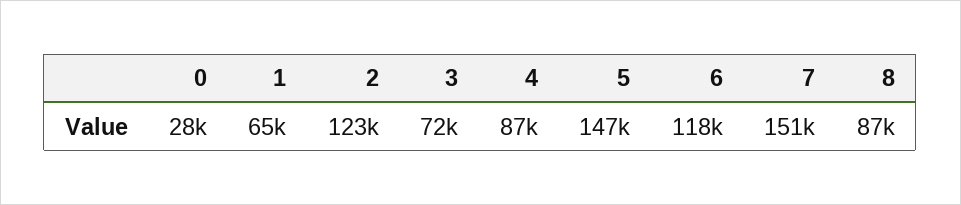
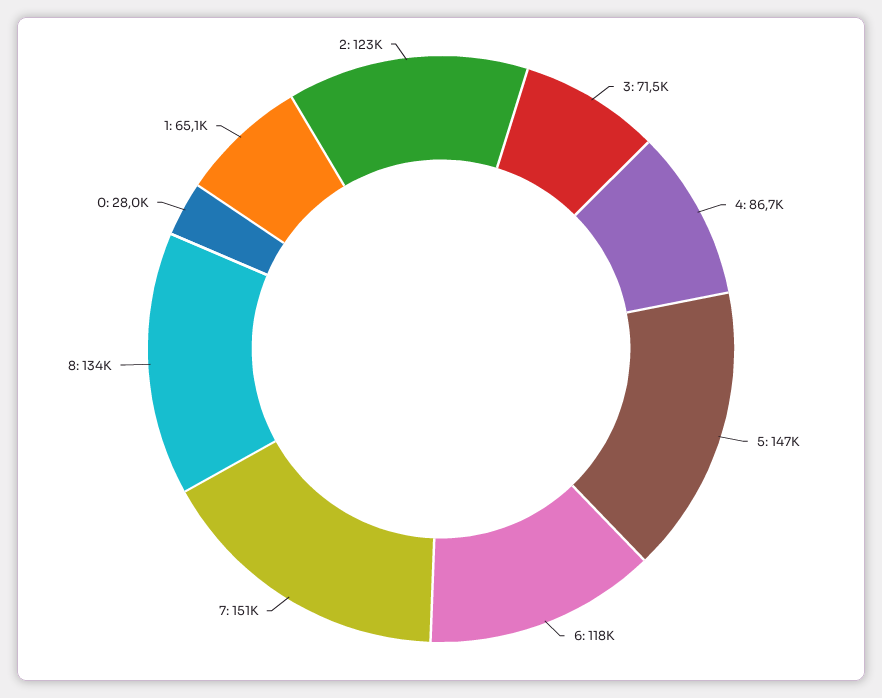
  {
    "0": 28000,
    "1": 65100,
    "2": 123000,
    "3": 71500,
    "4": 86700,
    "5": 147000,
    "6": 118000,
    "7": 151000,
-   "8": 87000
+   "8": 134000
  }

